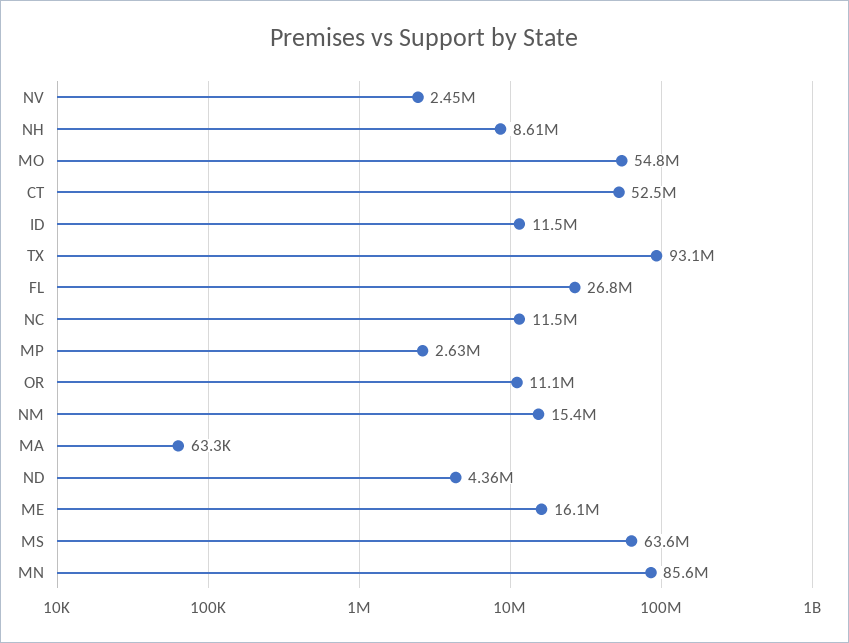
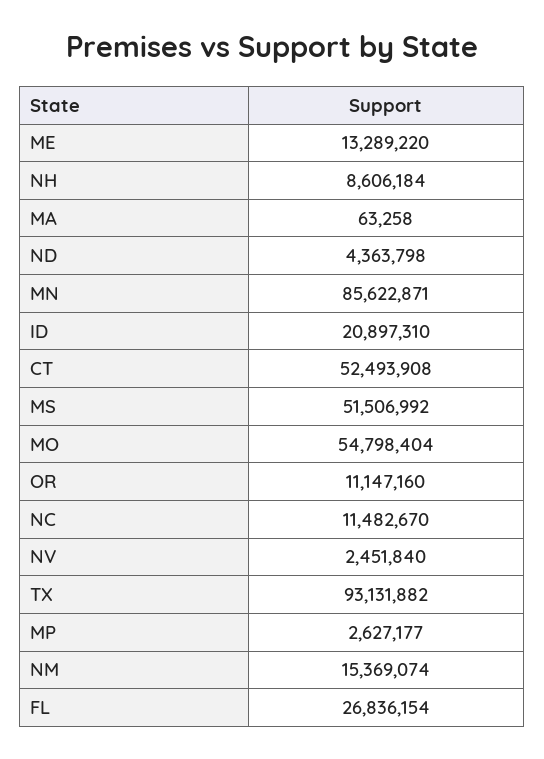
  {
    "NV": 2451840,
    "NH": 8606184,
    "MO": 54798404,
    "CT": 52493908,
-   "ID": 11500000,
+   "ID": 20897310,
    "TX": 93131882,
    "FL": 26836154,
    "NC": 11482670,
    "MP": 2627177,
    "OR": 11147160,
    "NM": 15369074,
    "MA": 63258,
    "ND": 4363798,
-   "ME": 16100000,
+   "ME": 13289220,
-   "MS": 63600000,
+   "MS": 51506992,
    "MN": 85622871
  }

